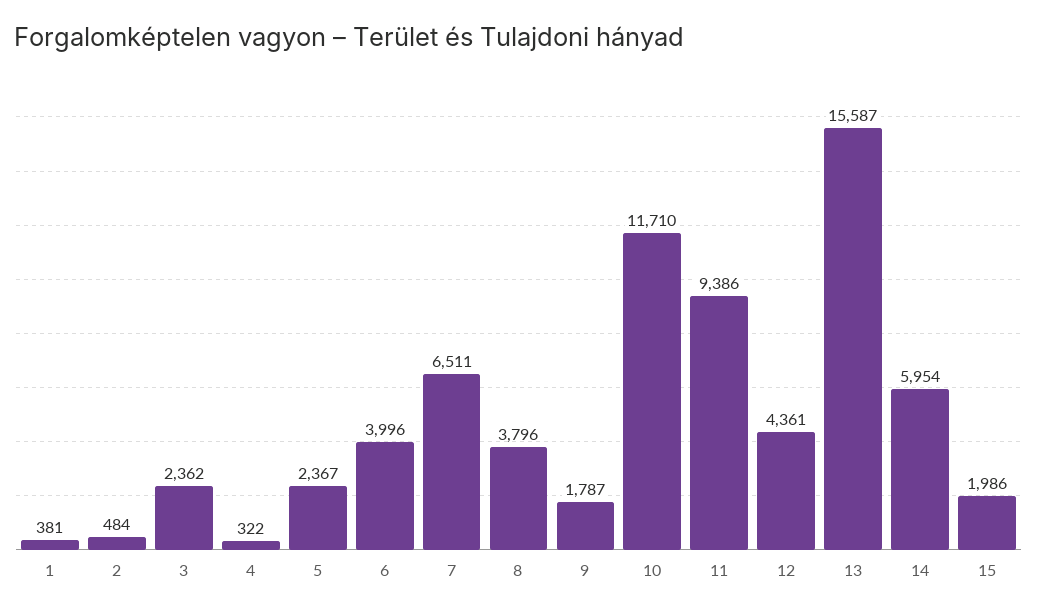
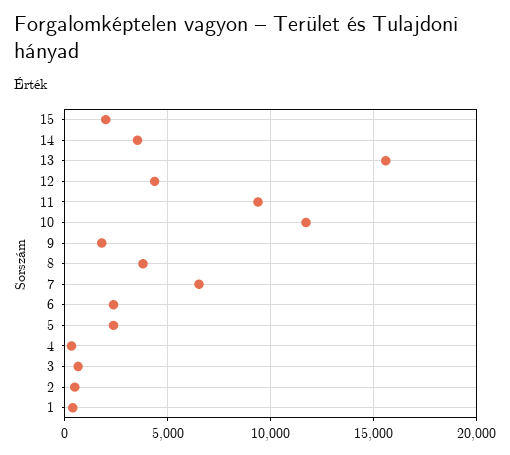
  {
    "1": 381,
    "2": 484,
-   "3": 2362,
+   "3": 500,
    "4": 322,
    "5": 2367,
-   "6": 3996,
+   "6": 2500,
    "7": 6511,
    "8": 3796,
    "9": 1787,
    "10": 11710,
    "11": 9386,
    "12": 4361,
    "13": 15587,
-   "14": 5954,
+   "14": 3500,
    "15": 1986
  }

